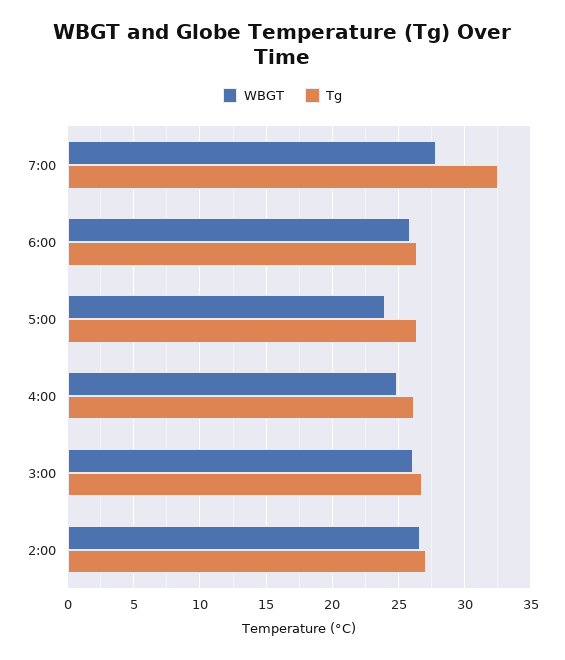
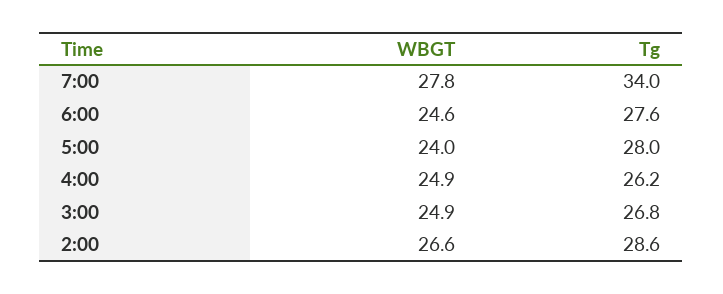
  {
    "WBGT": {
      "7:00": 27.8,
-     "6:00": 26,
+     "6:00": 24.6,
      "5:00": 24,
      "4:00": 24.9,
-     "3:00": 26,
+     "3:00": 24.9,
      "2:00": 26.6
    },
    "Tg": {
-     "7:00": 32.5,
+     "7:00": 34,
-     "6:00": 26.5,
+     "6:00": 27.6,
-     "5:00": 26.5,
+     "5:00": 28,
      "4:00": 26.2,
      "3:00": 26.8,
-     "2:00": 27
+     "2:00": 28.6
    }
  }

